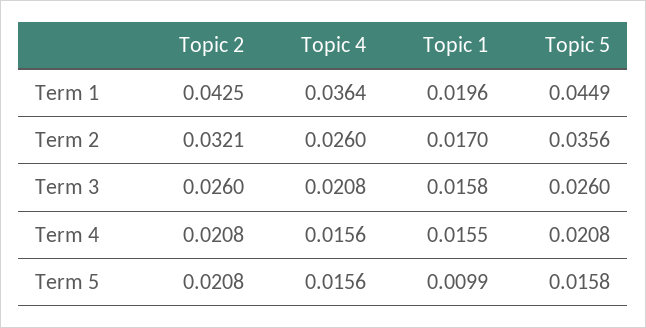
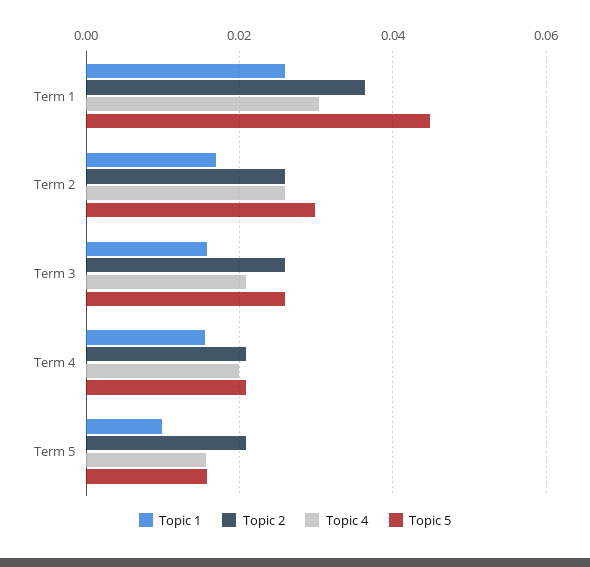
  {
    "Topic 2": {
-     "Term 1": 0.0425,
+     "Term 1": 0.036,
-     "Term 2": 0.0321,
+     "Term 2": 0.026,
      "Term 3": 0.026,
      "Term 4": 0.0208,
      "Term 5": 0.0208
    },
    "Topic 4": {
-     "Term 1": 0.0364,
+     "Term 1": 0.03,
      "Term 2": 0.026,
      "Term 3": 0.0208,
-     "Term 4": 0.0156,
+     "Term 4": 0.02,
      "Term 5": 0.0156
    },
    "Topic 1": {
-     "Term 1": 0.0196,
+     "Term 1": 0.026,
      "Term 2": 0.017,
      "Term 3": 0.0158,
      "Term 4": 0.0155,
      "Term 5": 0.0099
    },
    "Topic 5": {
      "Term 1": 0.0449,
-     "Term 2": 0.0356,
+     "Term 2": 0.03,
      "Term 3": 0.026,
      "Term 4": 0.0208,
      "Term 5": 0.0158
    }
  }

